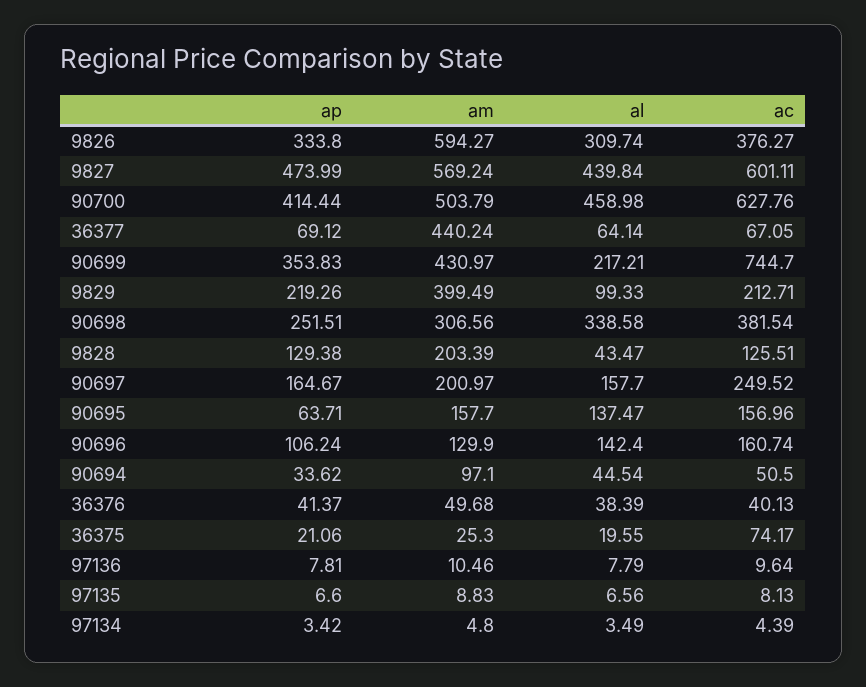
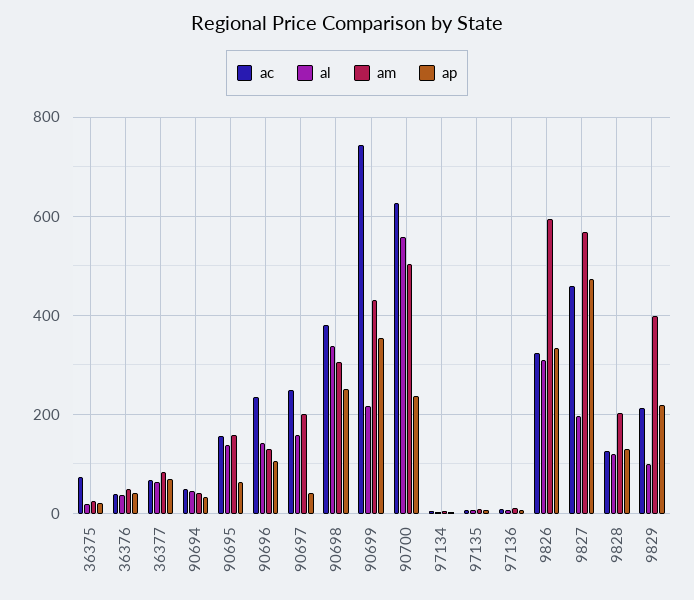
  {
    "ap": {
      "9826": 333.8,
      "9827": 473.99,
-     "90700": 414.44,
+     "90700": 240,
      "36377": 69.12,
      "90699": 353.83,
      "9829": 219.26,
      "90698": 251.51,
      "9828": 129.38,
-     "90697": 164.67,
+     "90697": 40,
      "90695": 63.71,
      "90696": 106.24,
      "90694": 33.62,
      "36376": 41.37,
      "36375": 21.06,
      "97136": 7.81,
      "97135": 6.6,
      "97134": 3.42
    },
    "am": {
      "9826": 594.27,
      "9827": 569.24,
      "90700": 503.79,
-     "36377": 440.24,
+     "36377": 80,
      "90699": 430.97,
      "9829": 399.49,
      "90698": 306.56,
      "9828": 203.39,
      "90697": 200.97,
      "90695": 157.7,
      "90696": 129.9,
-     "90694": 97.1,
+     "90694": 40,
      "36376": 49.68,
      "36375": 25.3,
      "97136": 10.46,
      "97135": 8.83,
      "97134": 4.8
    },
    "al": {
      "9826": 309.74,
-     "9827": 439.84,
+     "9827": 200,
-     "90700": 458.98,
+     "90700": 560,
      "36377": 64.14,
      "90699": 217.21,
      "9829": 99.33,
      "90698": 338.58,
-     "9828": 43.47,
+     "9828": 120,
      "90697": 157.7,
      "90695": 137.47,
      "90696": 142.4,
      "90694": 44.54,
      "36376": 38.39,
      "36375": 19.55,
      "97136": 7.79,
      "97135": 6.56,
      "97134": 3.49
    },
    "ac": {
-     "9826": 376.27,
+     "9826": 320,
-     "9827": 601.11,
+     "9827": 460,
      "90700": 627.76,
      "36377": 67.05,
      "90699": 744.7,
      "9829": 212.71,
      "90698": 381.54,
      "9828": 125.51,
      "90697": 249.52,
      "90695": 156.96,
-     "90696": 160.74,
+     "90696": 240,
      "90694": 50.5,
      "36376": 40.13,
      "36375": 74.17,
      "97136": 9.64,
      "97135": 8.13,
      "97134": 4.39
    }
  }

